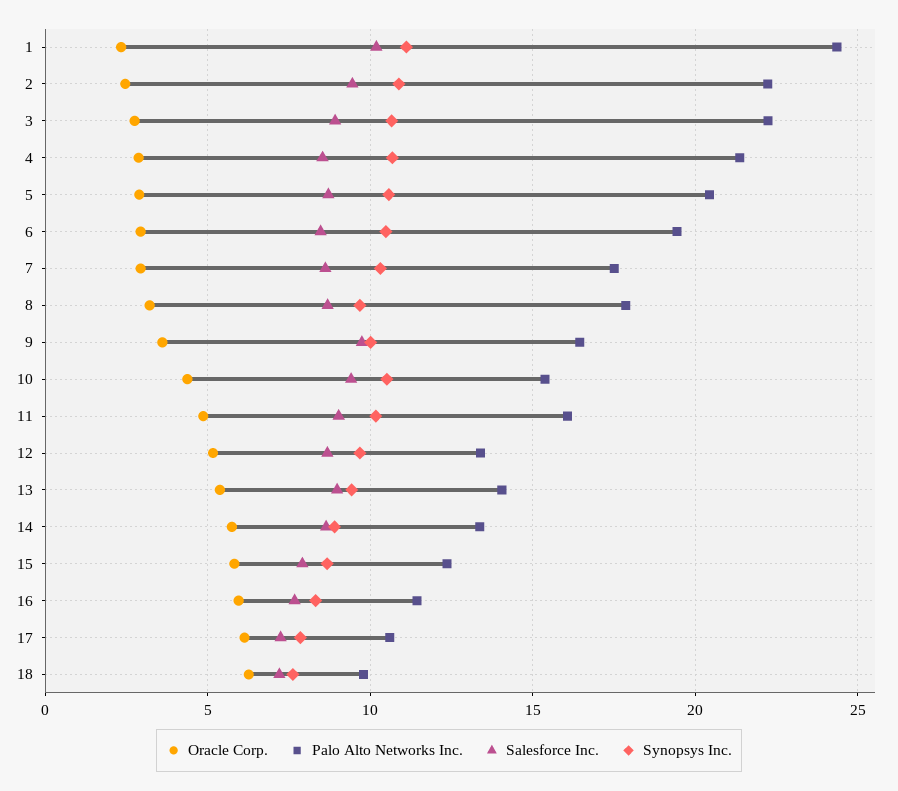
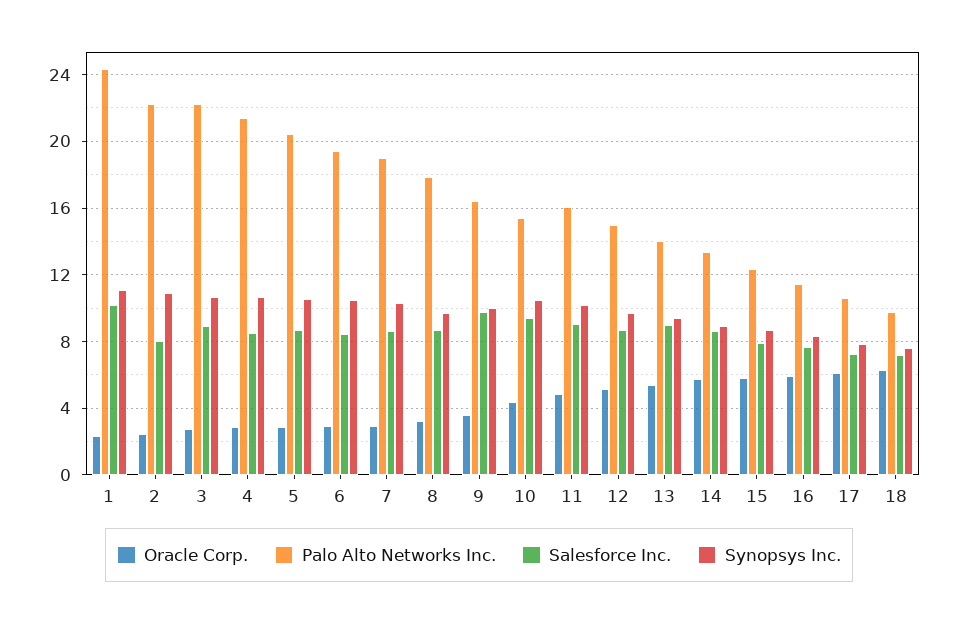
  {
    "Oracle Corp.": {
      "1": 2.5,
      "2": 2.5,
      "3": 3,
      "4": 3,
      "5": 3,
      "6": 3,
      "7": 3,
      "8": 3,
      "9": 3.5,
      "10": 4.5,
      "11": 5,
      "12": 5,
      "13": 5.5,
      "14": 5.5,
      "15": 6,
      "16": 6,
      "17": 6,
      "18": 6.5
    },
    "Palo Alto Networks Inc.": {
      "1": 24.5,
      "2": 22,
      "3": 22,
      "4": 21.5,
      "5": 20.5,
      "6": 19.5,
-     "7": 17.5,
+     "7": 19,
      "8": 18,
      "9": 16.5,
      "10": 15.5,
      "11": 16,
-     "12": 13.5,
+     "12": 15,
      "13": 14,
      "14": 13.5,
      "15": 12.5,
      "16": 11.5,
      "17": 10.5,
      "18": 10
    },
    "Salesforce Inc.": {
      "1": 10,
-     "2": 9.5,
+     "2": 8,
      "3": 9,
      "4": 8.5,
      "5": 8.5,
      "6": 8.5,
      "7": 8.5,
      "8": 8.5,
      "9": 9.5,
      "10": 9.5,
      "11": 9,
      "12": 8.5,
      "13": 9,
      "14": 8.5,
      "15": 8,
      "16": 7.5,
      "17": 7,
      "18": 7
    },
    "Synopsys Inc.": {
      "1": 11,
      "2": 11,
      "3": 10.5,
      "4": 10.5,
      "5": 10.5,
      "6": 10.5,
      "7": 10.5,
      "8": 9.5,
      "9": 10,
      "10": 10.5,
      "11": 10,
      "12": 9.5,
      "13": 9.5,
      "14": 9,
      "15": 8.5,
      "16": 8.5,
      "17": 8,
      "18": 7.5
    }
  }

